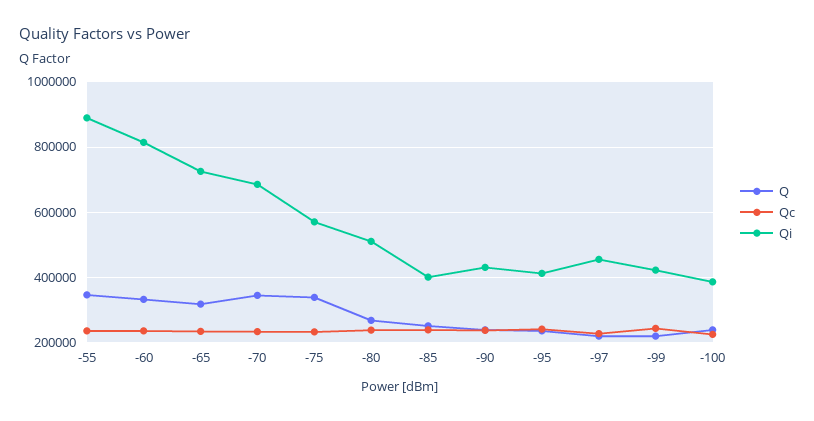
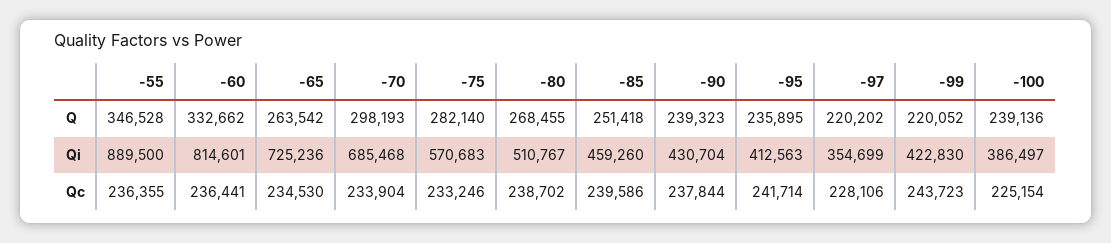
  {
    "Q": {
      "-55": 346528,
      "-60": 332662,
-     "-65": 320000,
+     "-65": 263542,
-     "-70": 340000,
+     "-70": 298193,
-     "-75": 340000,
+     "-75": 282140,
      "-80": 268455,
      "-85": 251418,
      "-90": 239323,
      "-95": 235895,
      "-97": 220202,
      "-99": 220052,
      "-100": 239136
    },
    "Qc": {
      "-55": 236355,
      "-60": 236441,
      "-65": 234530,
      "-70": 233904,
      "-75": 233246,
      "-80": 238702,
      "-85": 239586,
      "-90": 237844,
      "-95": 241714,
      "-97": 228106,
      "-99": 243723,
      "-100": 225154
    },
    "Qi": {
      "-55": 889500,
      "-60": 814601,
      "-65": 725236,
      "-70": 685468,
      "-75": 570683,
      "-80": 510767,
-     "-85": 400000,
+     "-85": 459260,
      "-90": 430704,
      "-95": 412563,
-     "-97": 460000,
+     "-97": 354699,
      "-99": 422830,
      "-100": 386497
    }
  }

